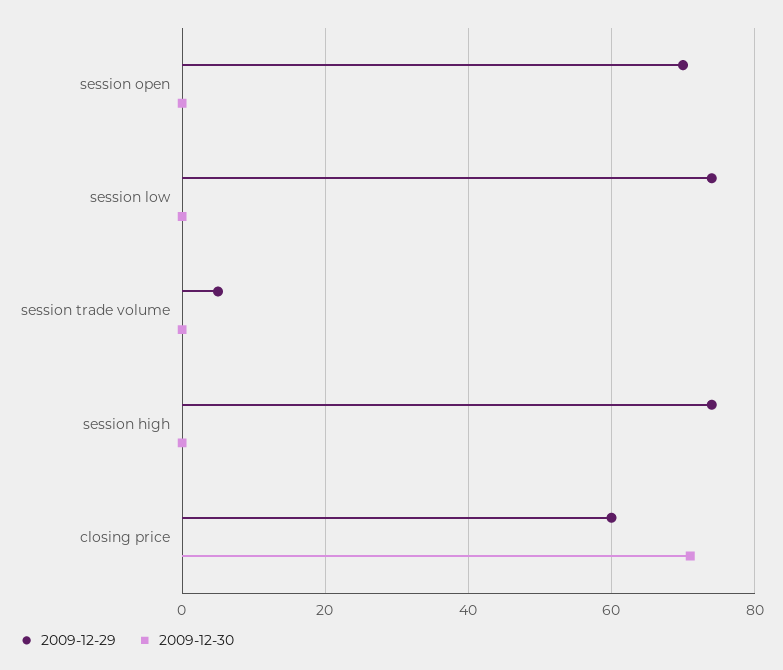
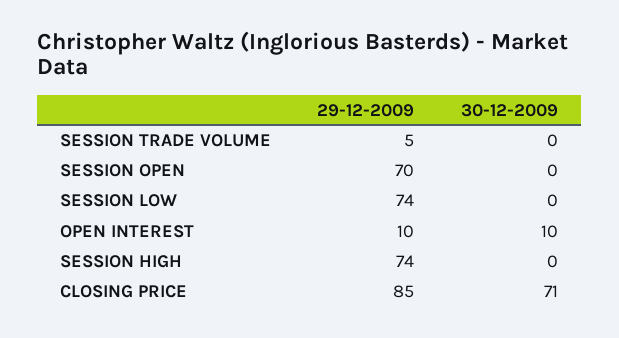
  {
    "2009-12-29": {
      "session open": 70,
      "session low": 74,
      "session trade volume": 5,
      "session high": 74,
-     "closing price": 60
+     "closing price": 85,
+     "OPEN INTEREST": 10
    },
    "2009-12-30": {
      "session open": 0,
      "session low": 0,
      "session trade volume": 0,
      "session high": 0,
-     "closing price": 71
+     "closing price": 71,
+     "OPEN INTEREST": 10
    }
  }

